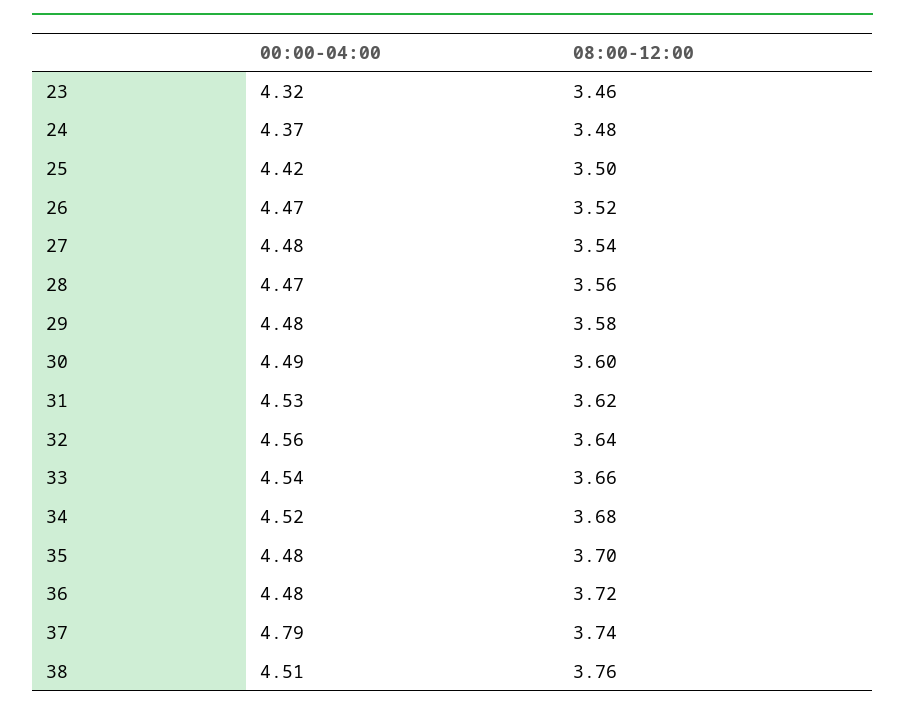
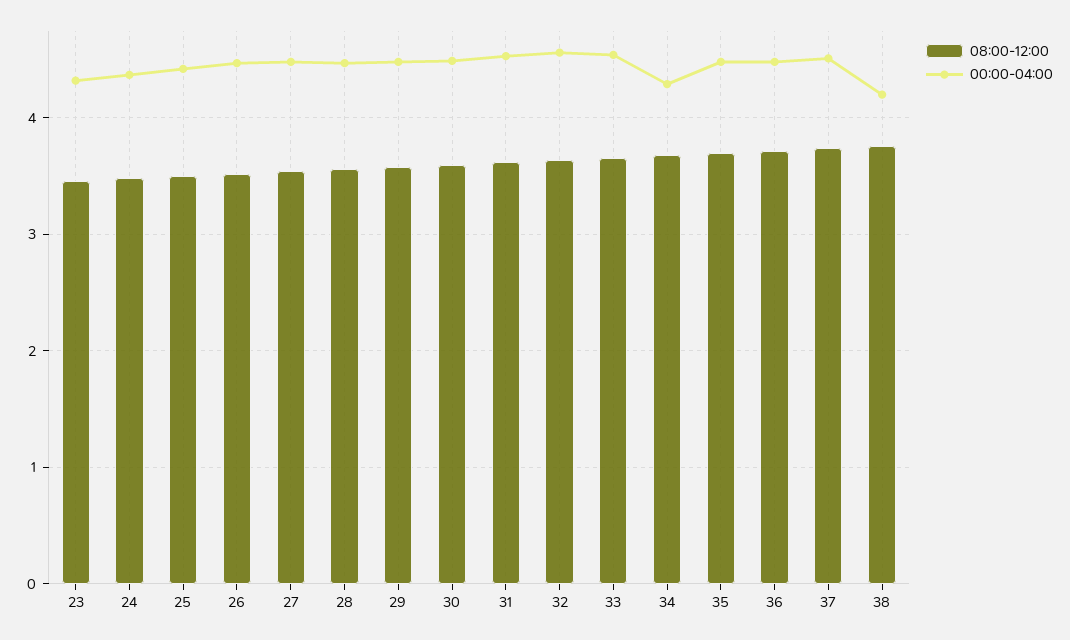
  {
    "00:00-04:00": {
      "23": 4.32,
      "24": 4.37,
      "25": 4.42,
      "26": 4.47,
      "27": 4.48,
      "28": 4.47,
      "29": 4.48,
      "30": 4.49,
      "31": 4.53,
      "32": 4.56,
      "33": 4.54,
-     "34": 4.52,
+     "34": 4.3,
      "35": 4.48,
      "36": 4.48,
-     "37": 4.79,
+     "37": 4.5,
-     "38": 4.51
+     "38": 4.2
    },
    "08:00-12:00": {
      "23": 3.46,
      "24": 3.48,
      "25": 3.5,
      "26": 3.52,
      "27": 3.54,
      "28": 3.56,
      "29": 3.58,
      "30": 3.6,
      "31": 3.62,
      "32": 3.64,
      "33": 3.66,
      "34": 3.68,
      "35": 3.7,
      "36": 3.72,
      "37": 3.74,
      "38": 3.76
    }
  }

